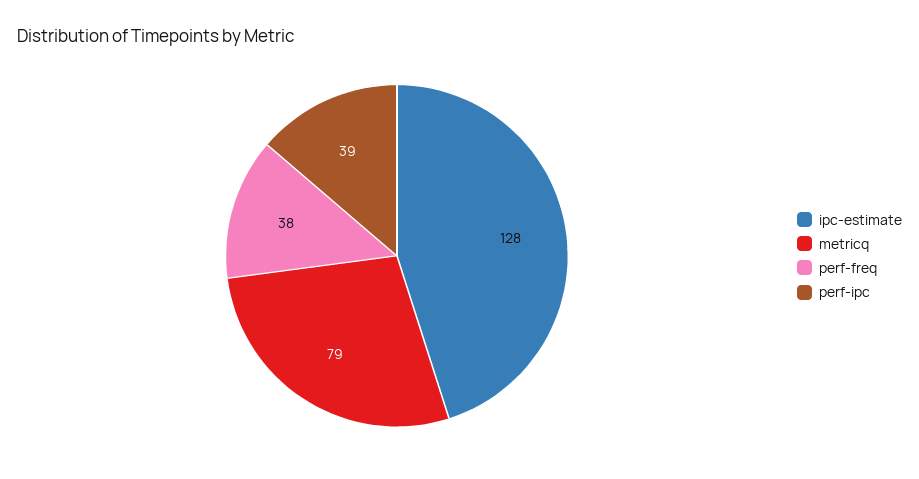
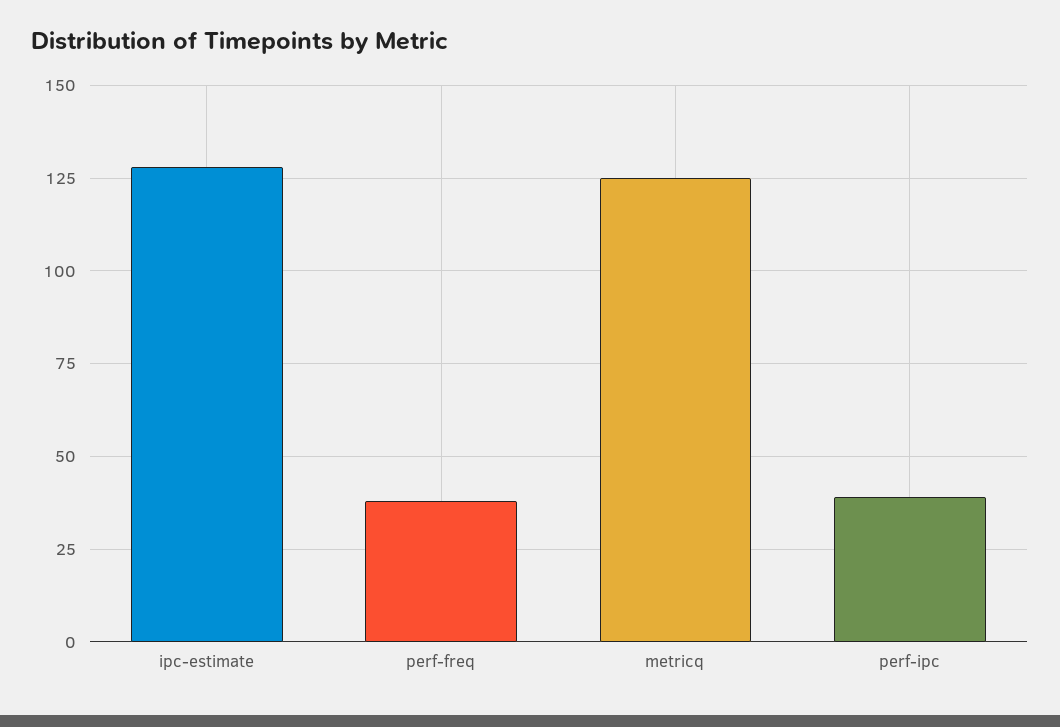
  {
    "ipc-estimate": 128,
-   "metricq": 79,
+   "metricq": 125,
    "perf-freq": 38,
    "perf-ipc": 39
  }

